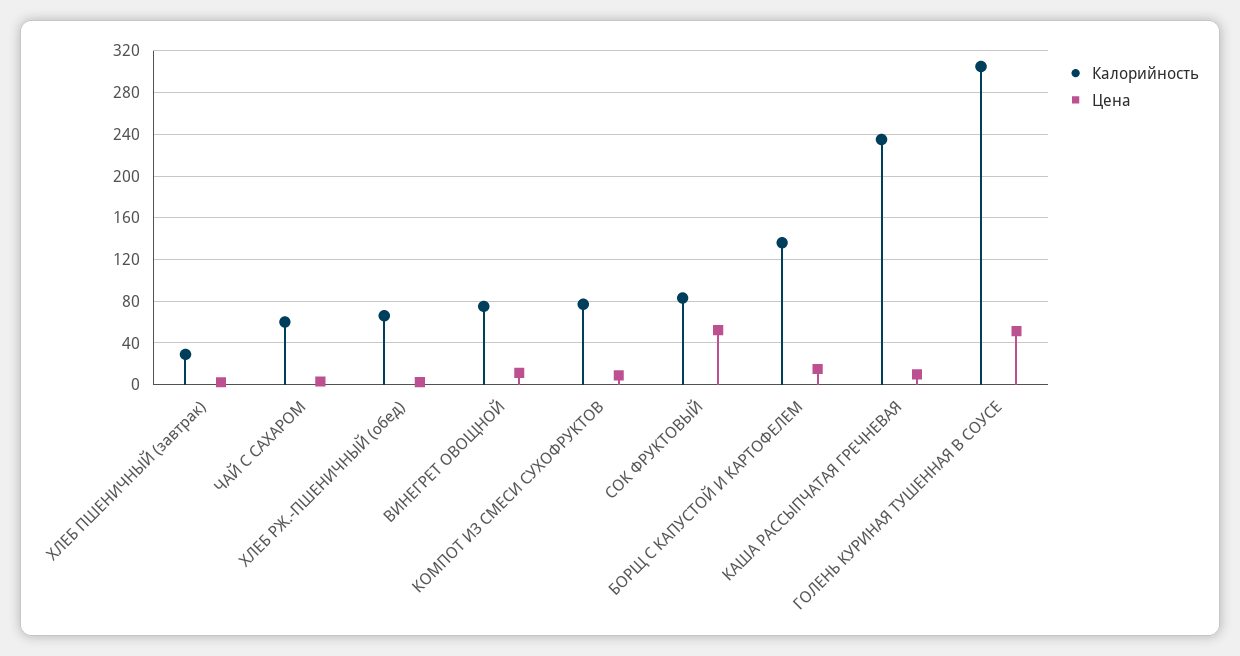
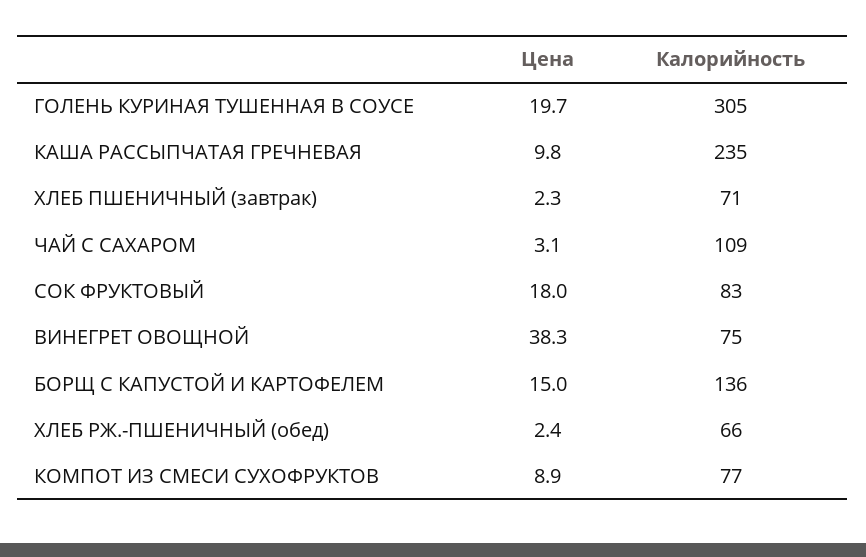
  {
    "Калорийность": {
-     "ХЛЕБ ПШЕНИЧНЫЙ (завтрак)": 30,
+     "ХЛЕБ ПШЕНИЧНЫЙ (завтрак)": 71,
-     "ЧАЙ С САХАРОМ": 60,
+     "ЧАЙ С САХАРОМ": 109,
      "ХЛЕБ РЖ.-ПШЕНИЧНЫЙ (обед)": 66,
      "ВИНЕГРЕТ ОВОЩНОЙ": 75,
      "КОМПОТ ИЗ СМЕСИ СУХОФРУКТОВ": 77,
      "СОК ФРУКТОВЫЙ": 83,
      "БОРЩ С КАПУСТОЙ И КАРТОФЕЛЕМ": 136,
      "КАША РАССЫПЧАТАЯ ГРЕЧНЕВАЯ": 235,
      "ГОЛЕНЬ КУРИНАЯ ТУШЕННАЯ В СОУСЕ": 305
    },
    "Цена": {
      "ХЛЕБ ПШЕНИЧНЫЙ (завтрак)": 2.3,
      "ЧАЙ С САХАРОМ": 3.1,
      "ХЛЕБ РЖ.-ПШЕНИЧНЫЙ (обед)": 2.4,
-     "ВИНЕГРЕТ ОВОЩНОЙ": 10,
+     "ВИНЕГРЕТ ОВОЩНОЙ": 38.3,
      "КОМПОТ ИЗ СМЕСИ СУХОФРУКТОВ": 8.9,
-     "СОК ФРУКТОВЫЙ": 50,
+     "СОК ФРУКТОВЫЙ": 18,
      "БОРЩ С КАПУСТОЙ И КАРТОФЕЛЕМ": 15,
      "КАША РАССЫПЧАТАЯ ГРЕЧНЕВАЯ": 9.8,
-     "ГОЛЕНЬ КУРИНАЯ ТУШЕННАЯ В СОУСЕ": 50
+     "ГОЛЕНЬ КУРИНАЯ ТУШЕННАЯ В СОУСЕ": 19.7
    }
  }

